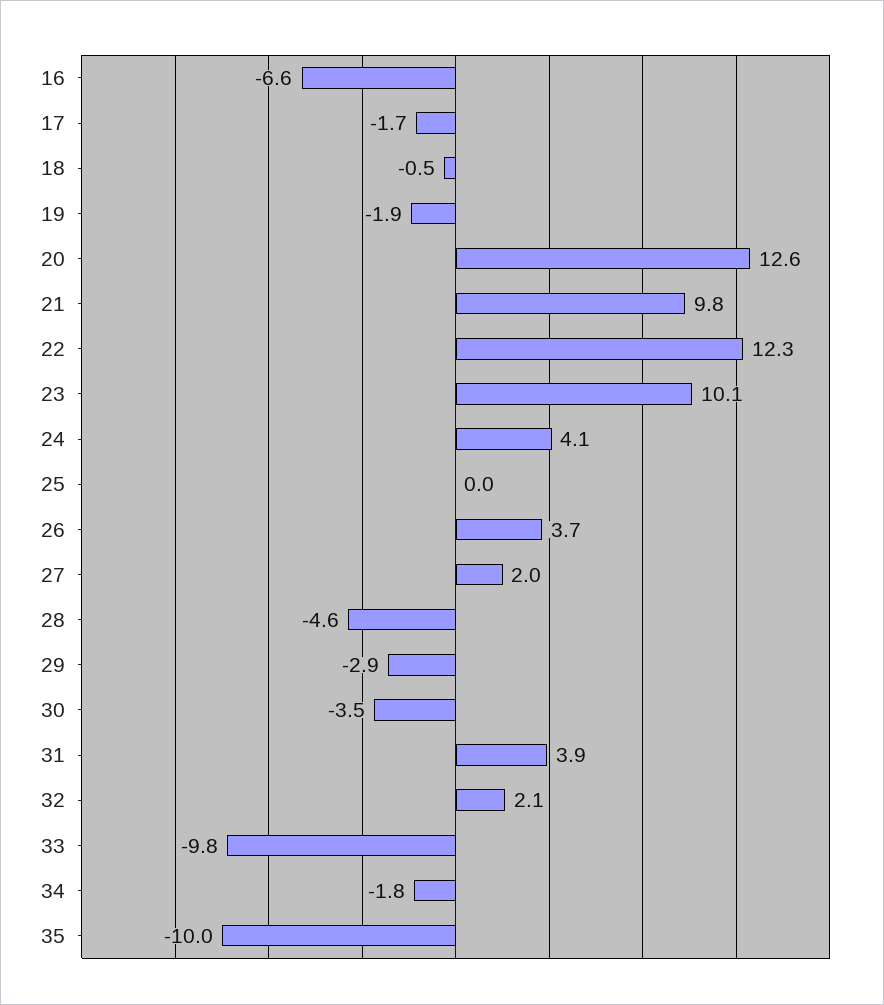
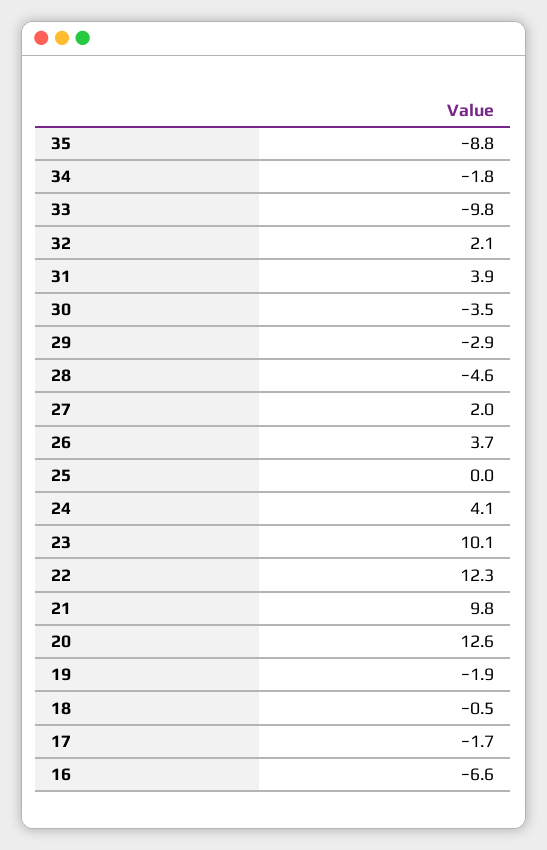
  {
    "16": -6.6,
    "17": -1.7,
    "18": -0.5,
    "19": -1.9,
    "20": 12.6,
    "21": 9.8,
    "22": 12.3,
    "23": 10.1,
    "24": 4.1,
    "25": 0,
    "26": 3.7,
    "27": 2,
    "28": -4.6,
    "29": -2.9,
    "30": -3.5,
    "31": 3.9,
    "32": 2.1,
    "33": -9.8,
    "34": -1.8,
-   "35": -10
+   "35": -8.8
  }

